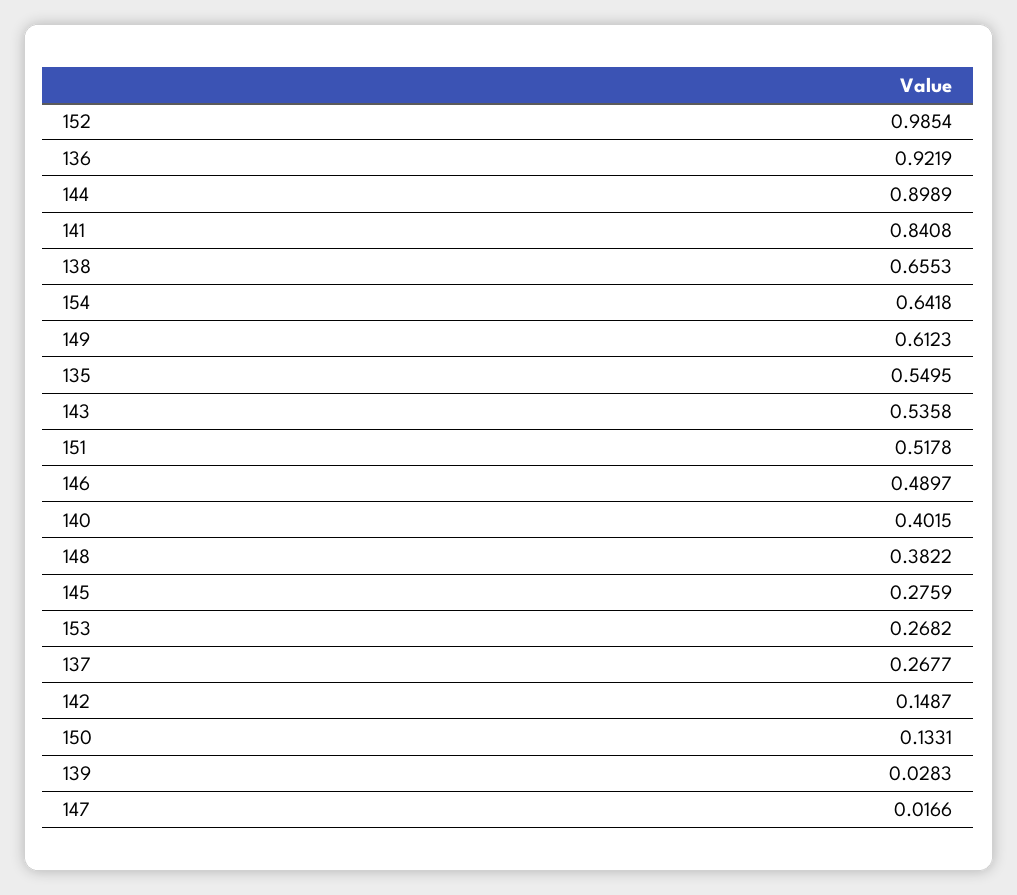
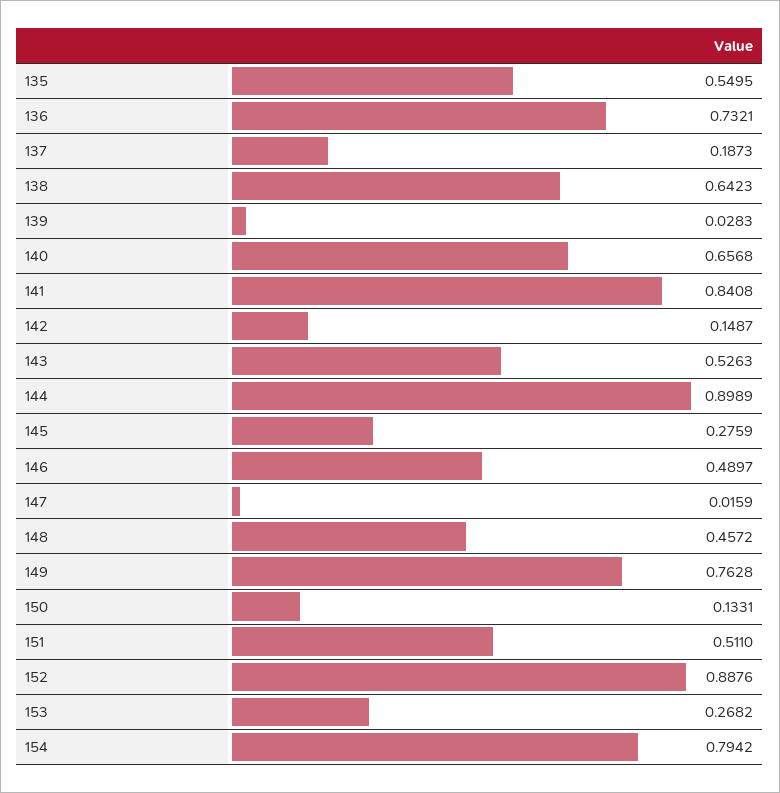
  {
-   "152": 0.9854,
+   "152": 0.8876,
-   "136": 0.9219,
+   "136": 0.7321,
    "144": 0.8989,
    "141": 0.8408,
-   "138": 0.6553,
+   "138": 0.6423,
-   "154": 0.6418,
+   "154": 0.7942,
-   "149": 0.6123,
+   "149": 0.7628,
    "135": 0.5495,
-   "143": 0.5358,
+   "143": 0.5263,
-   "151": 0.5178,
+   "151": 0.511,
    "146": 0.4897,
-   "140": 0.4015,
+   "140": 0.6568,
-   "148": 0.3822,
+   "148": 0.4572,
    "145": 0.2759,
    "153": 0.2682,
-   "137": 0.2677,
+   "137": 0.1873,
    "142": 0.1487,
    "150": 0.1331,
    "139": 0.0283,
-   "147": 0.0166
+   "147": 0.0159
  }

